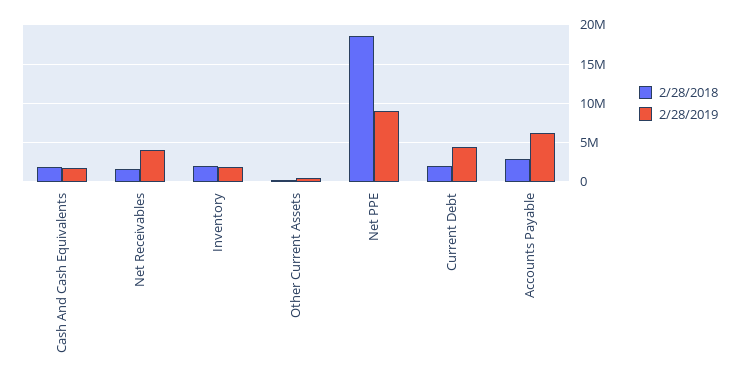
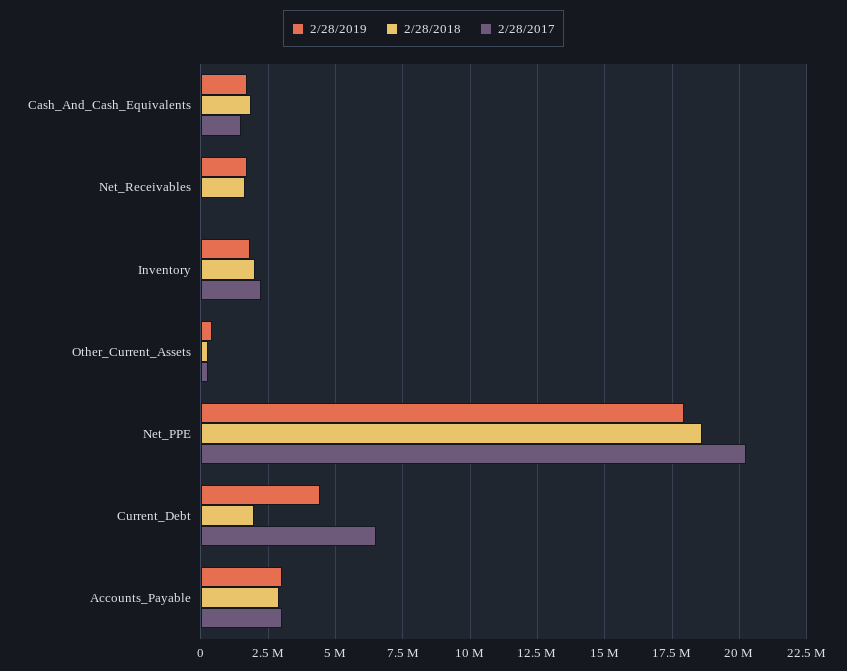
  {
    "2/28/2018": {
      "Cash And Cash Equivalents": 1750000,
      "Net Receivables": 1750000,
      "Inventory": 2000000,
      "Other Current Assets": 250000,
      "Net PPE": 18750000,
      "Current Debt": 2000000,
      "Accounts Payable": 3000000
    },
    "2/28/2019": {
      "Cash And Cash Equivalents": 1750000,
-     "Net Receivables": 4000000,
+     "Net Receivables": 1750000,
      "Inventory": 1750000,
      "Other Current Assets": 500000,
-     "Net PPE": 9000000,
+     "Net PPE": 18000000,
      "Current Debt": 4500000,
-     "Accounts Payable": 6000000
+     "Accounts Payable": 3000000
-   }
+   },
+   "2/28/2017": {
+     "Cash And Cash Equivalents": 1500000,
+     "Net Receivables": 0,
+     "Inventory": 2250000,
+     "Other Current Assets": 250000,
+     "Net PPE": 20250000,
+     "Current Debt": 6500000,
+     "Accounts Payable": 3000000
+   }
  }

